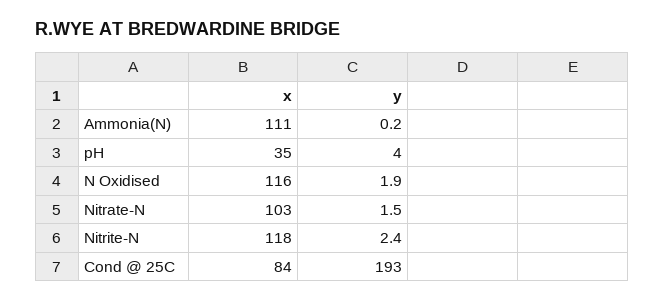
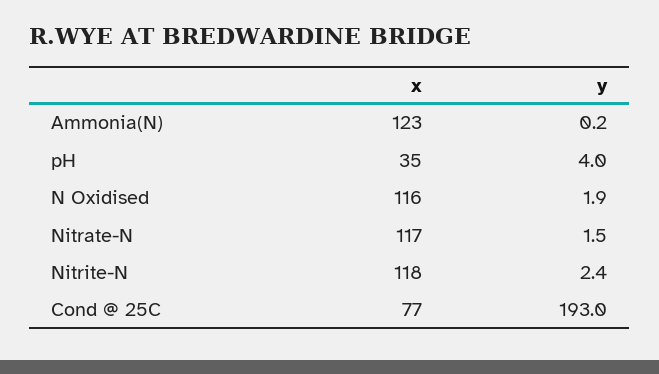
  {
    "x": {
-     "Ammonia(N)": 111,
+     "Ammonia(N)": 123,
      "pH": 35,
      "N Oxidised": 116,
-     "Nitrate-N": 103,
+     "Nitrate-N": 117,
      "Nitrite-N": 118,
-     "Cond @ 25C": 84
+     "Cond @ 25C": 77
    },
    "y": {
      "Ammonia(N)": 0.2,
      "pH": 4,
      "N Oxidised": 1.9,
      "Nitrate-N": 1.5,
      "Nitrite-N": 2.4,
      "Cond @ 25C": 193
    }
  }

